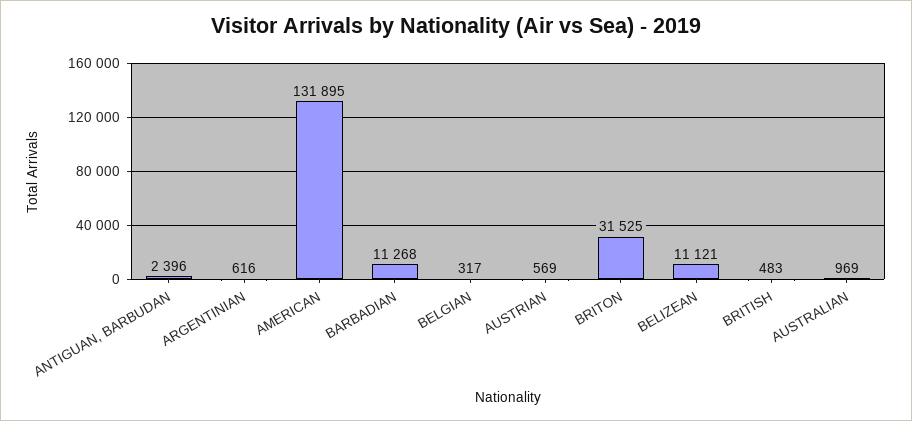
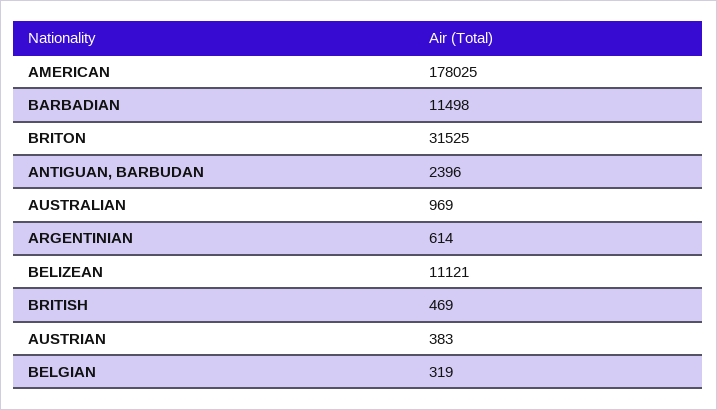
  {
    "ANTIGUAN, BARBUDAN": 2396,
-   "ARGENTINIAN": 616,
+   "ARGENTINIAN": 614,
-   "AMERICAN": 131895,
+   "AMERICAN": 178025,
-   "BARBADIAN": 11268,
+   "BARBADIAN": 11498,
-   "BELGIAN": 317,
+   "BELGIAN": 319,
-   "AUSTRIAN": 569,
+   "AUSTRIAN": 383,
    "BRITON": 31525,
    "BELIZEAN": 11121,
-   "BRITISH": 483,
+   "BRITISH": 469,
    "AUSTRALIAN": 969
  }

